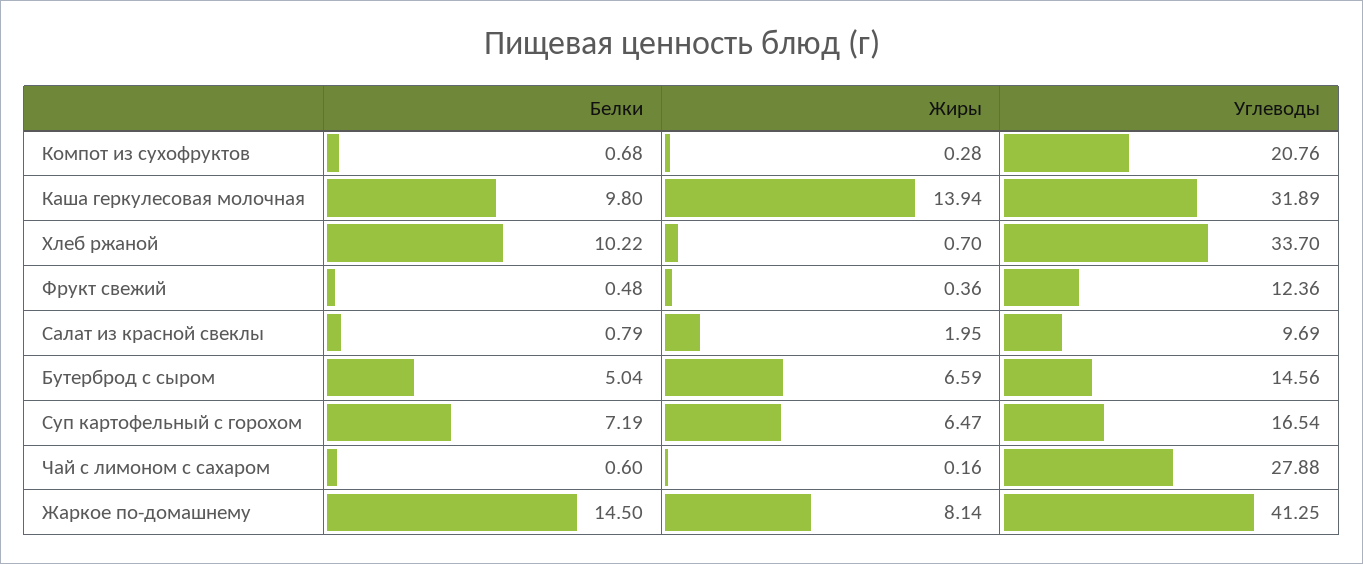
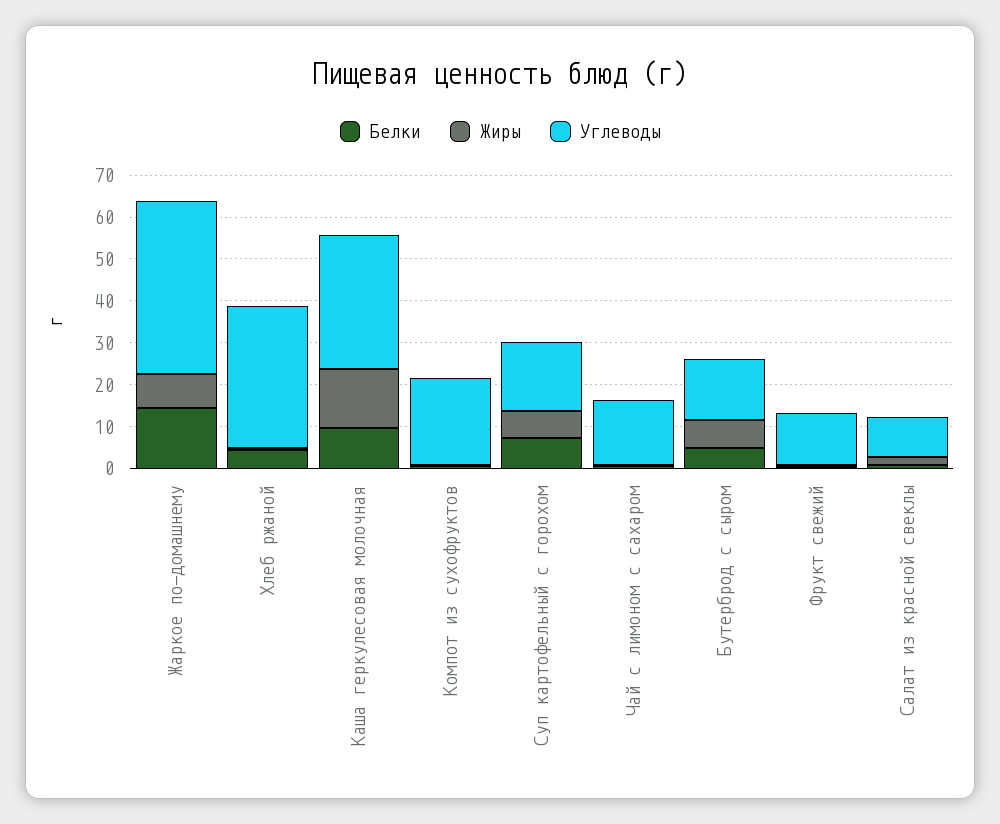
  {
    "Белки": {
      "Компот из сухофруктов": 0.68,
      "Каша геркулесовая молочная": 9.8,
-     "Хлеб ржаной": 10.22,
+     "Хлеб ржаной": 4,
      "Фрукт свежий": 0.48,
      "Салат из красной свеклы": 0.79,
      "Бутерброд с сыром": 5.04,
      "Суп картофельный с горохом": 7.19,
      "Чай с лимоном с сахаром": 0.6,
      "Жаркое по-домашнему": 14.5
    },
    "Жиры": {
      "Компот из сухофруктов": 0.28,
      "Каша геркулесовая молочная": 13.94,
      "Хлеб ржаной": 0.7,
      "Фрукт свежий": 0.36,
      "Салат из красной свеклы": 1.95,
      "Бутерброд с сыром": 6.59,
      "Суп картофельный с горохом": 6.47,
      "Чай с лимоном с сахаром": 0.16,
      "Жаркое по-домашнему": 8.14
    },
    "Углеводы": {
      "Компот из сухофруктов": 20.76,
      "Каша геркулесовая молочная": 31.89,
      "Хлеб ржаной": 33.7,
      "Фрукт свежий": 12.36,
      "Салат из красной свеклы": 9.69,
      "Бутерброд с сыром": 14.56,
      "Суп картофельный с горохом": 16.54,
-     "Чай с лимоном с сахаром": 27.88,
+     "Чай с лимоном с сахаром": 16,
      "Жаркое по-домашнему": 41.25
    }
  }

